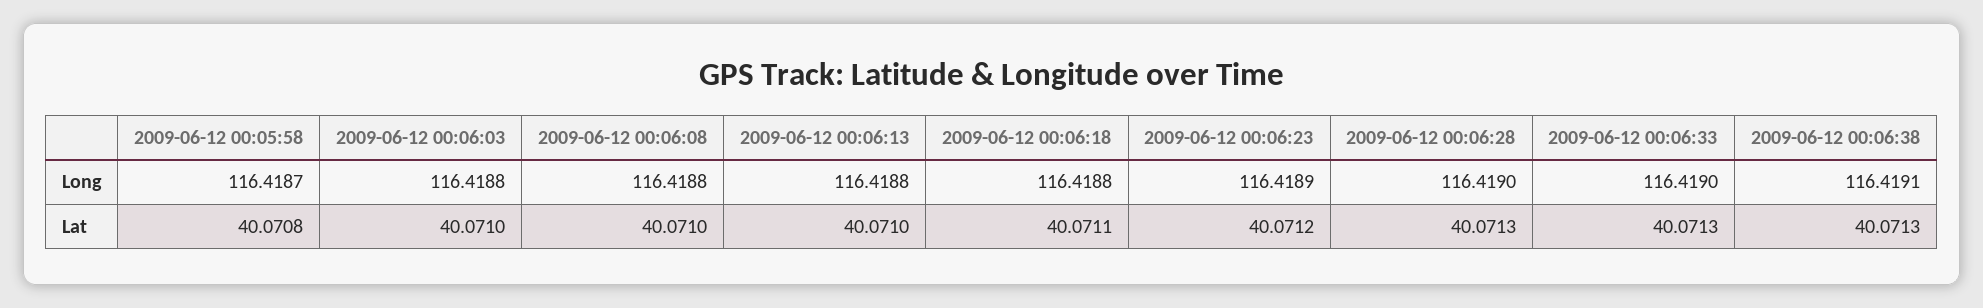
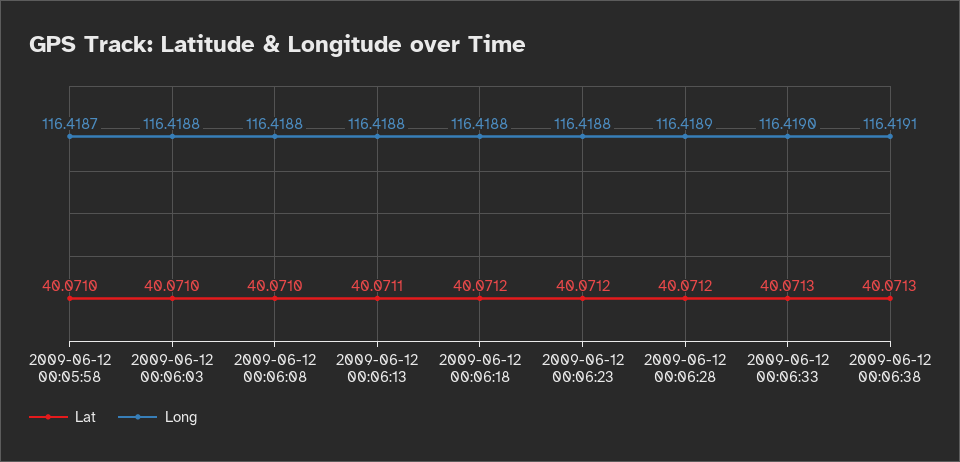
  {
    "Long": {
      "2009-06-12 00:05:58": 116.4187,
      "2009-06-12 00:06:03": 116.4188,
      "2009-06-12 00:06:08": 116.4188,
      "2009-06-12 00:06:13": 116.4188,
      "2009-06-12 00:06:18": 116.4188,
-     "2009-06-12 00:06:23": 116.4189,
+     "2009-06-12 00:06:23": 116.4188,
-     "2009-06-12 00:06:28": 116.419,
+     "2009-06-12 00:06:28": 116.4189,
      "2009-06-12 00:06:33": 116.419,
      "2009-06-12 00:06:38": 116.4191
    },
    "Lat": {
-     "2009-06-12 00:05:58": 40.0708,
+     "2009-06-12 00:05:58": 40.071,
      "2009-06-12 00:06:03": 40.071,
      "2009-06-12 00:06:08": 40.071,
-     "2009-06-12 00:06:13": 40.071,
+     "2009-06-12 00:06:13": 40.0711,
-     "2009-06-12 00:06:18": 40.0711,
+     "2009-06-12 00:06:18": 40.0712,
      "2009-06-12 00:06:23": 40.0712,
-     "2009-06-12 00:06:28": 40.0713,
+     "2009-06-12 00:06:28": 40.0712,
      "2009-06-12 00:06:33": 40.0713,
      "2009-06-12 00:06:38": 40.0713
    }
  }

